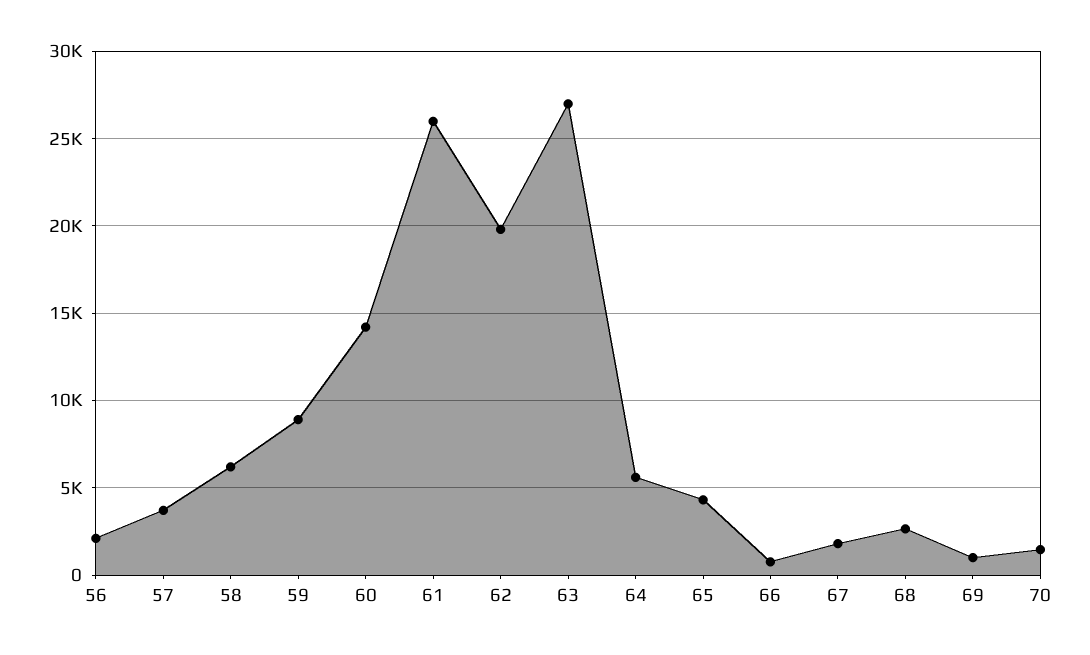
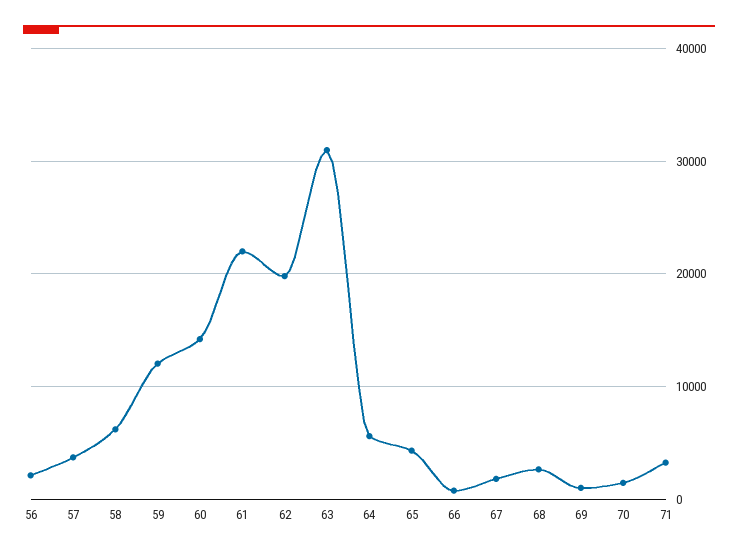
  {
    "56": 2000,
    "57": 3500,
    "58": 6000,
-   "59": 9000,
+   "59": 12000,
    "60": 14000,
-   "61": 26000,
+   "61": 22000,
    "62": 20000,
-   "63": 27000,
+   "63": 31000,
    "64": 5500,
    "65": 4500,
    "66": 1000,
    "67": 2000,
    "68": 2500,
    "69": 1000,
-   "70": 1500
+   "70": 1500,
+   "71": 3000
  }

